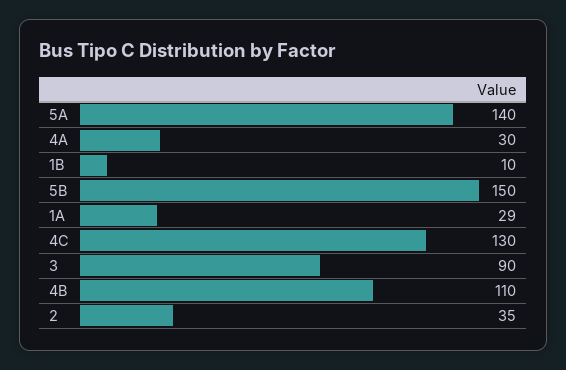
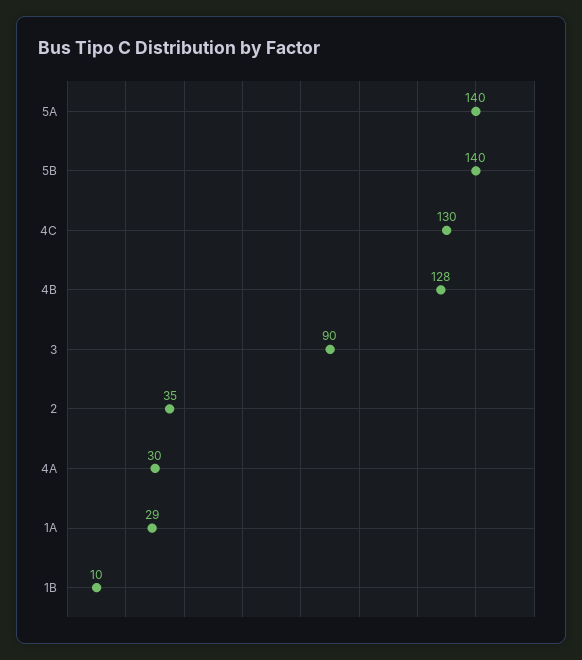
  {
    "5A": 140,
    "4A": 30,
    "1B": 10,
-   "5B": 150,
+   "5B": 140,
    "1A": 29,
    "4C": 130,
    "3": 90,
-   "4B": 110,
+   "4B": 128,
    "2": 35
  }

